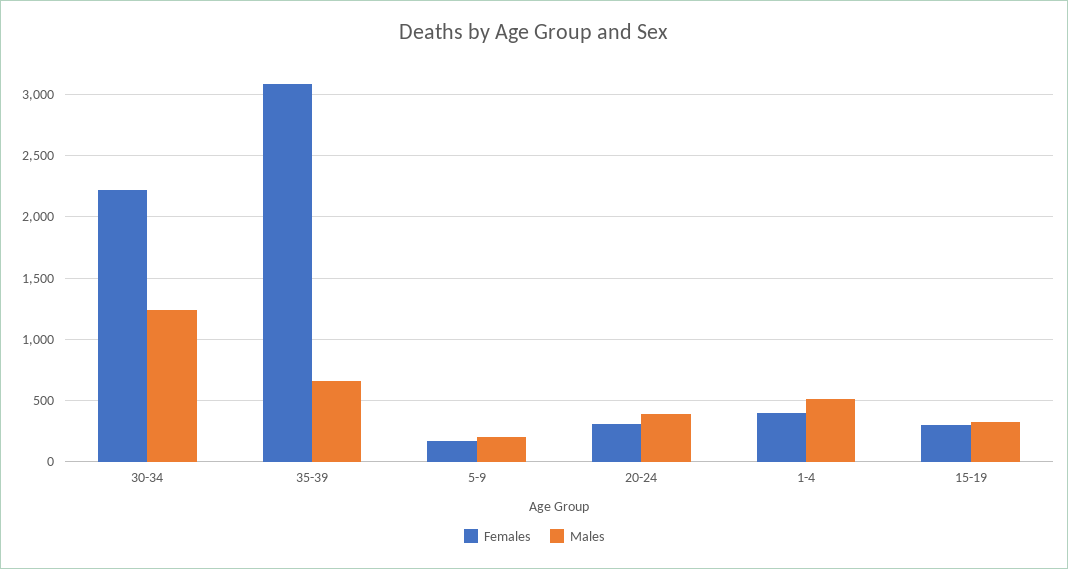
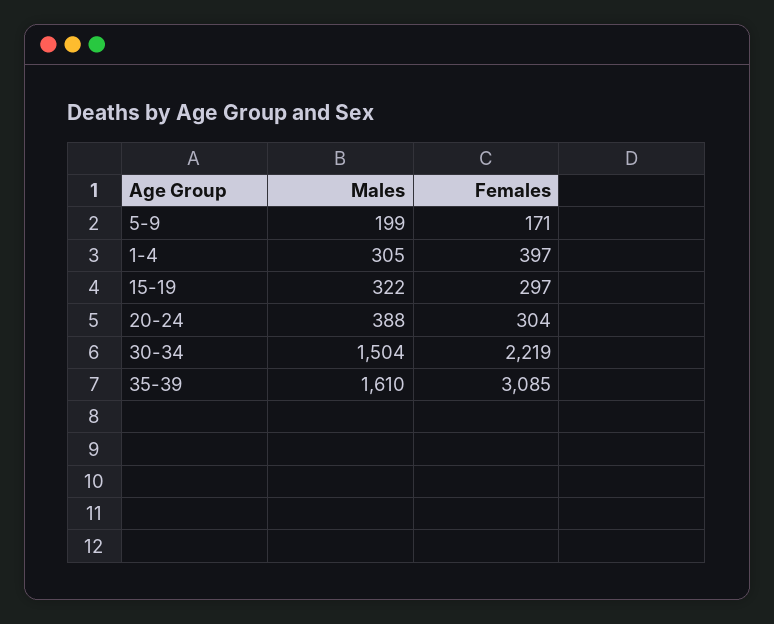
  {
    "Females": {
      "30-34": 2219,
      "35-39": 3085,
      "5-9": 171,
      "20-24": 304,
      "1-4": 397,
      "15-19": 297
    },
    "Males": {
-     "30-34": 1250,
+     "30-34": 1504,
-     "35-39": 650,
+     "35-39": 1610,
      "5-9": 199,
      "20-24": 388,
-     "1-4": 500,
+     "1-4": 305,
      "15-19": 322
    }
  }

